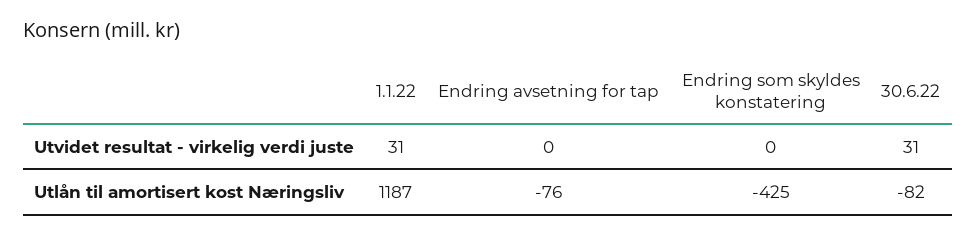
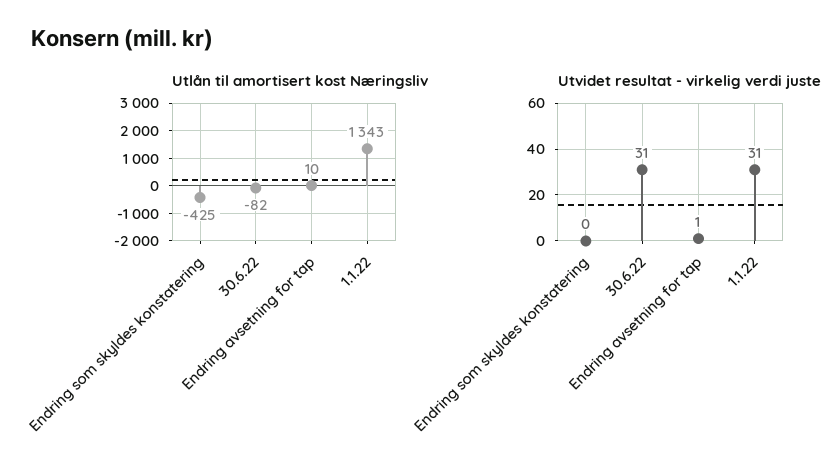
  {
    "Utvidet resultat - virkelig verdi juste": {
      "1.1.22": 31,
-     "Endring avsetning for tap": 0,
+     "Endring avsetning for tap": 1,
      "Endring som skyldes konstatering": 0,
      "30.6.22": 31
    },
    "Utlån til amortisert kost Næringsliv": {
-     "1.1.22": 1187,
+     "1.1.22": 1343,
-     "Endring avsetning for tap": -76,
+     "Endring avsetning for tap": 10,
      "Endring som skyldes konstatering": -425,
      "30.6.22": -82
    }
  }

